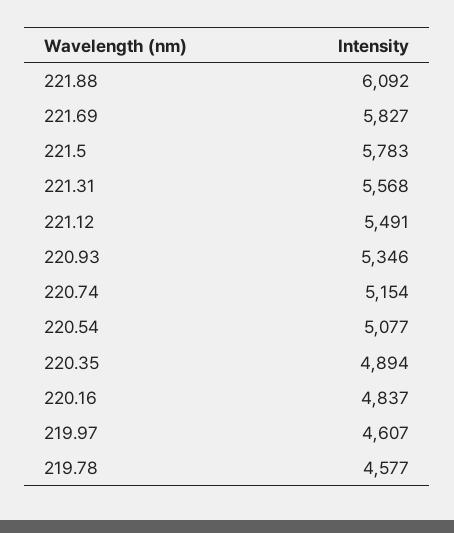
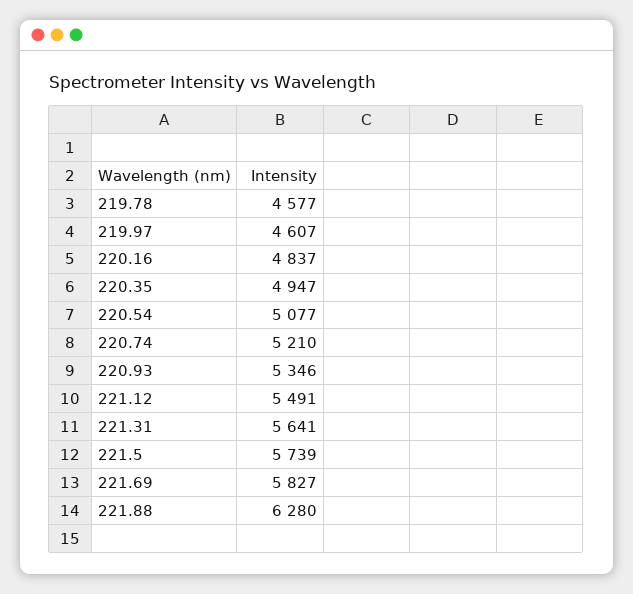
  {
-   "221.88": 6092,
+   "221.88": 6280,
    "221.69": 5827,
-   "221.5": 5783,
+   "221.5": 5739,
-   "221.31": 5568,
+   "221.31": 5641,
    "221.12": 5491,
    "220.93": 5346,
-   "220.74": 5154,
+   "220.74": 5210,
    "220.54": 5077,
-   "220.35": 4894,
+   "220.35": 4947,
    "220.16": 4837,
    "219.97": 4607,
    "219.78": 4577
  }

